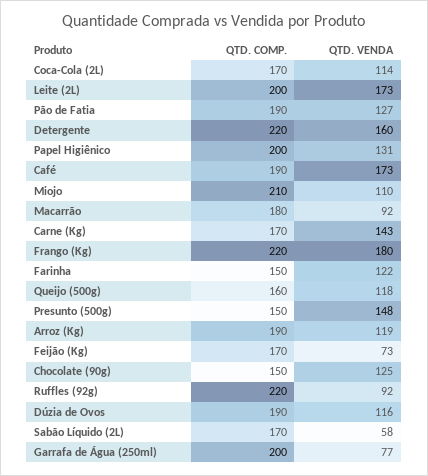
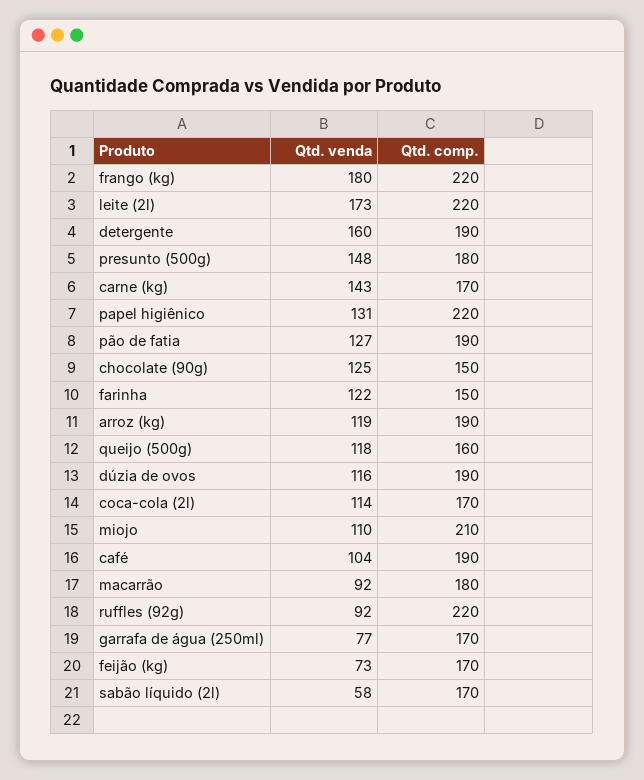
  {
    "QTD. COMP.": {
      "Coca-Cola (2L)": 170,
-     "Leite (2L)": 200,
+     "Leite (2L)": 220,
      "Pão de Fatia": 190,
-     "Detergente": 220,
+     "Detergente": 190,
-     "Papel Higiênico": 200,
+     "Papel Higiênico": 220,
      "Café": 190,
      "Miojo": 210,
      "Macarrão": 180,
      "Carne (Kg)": 170,
      "Frango (Kg)": 220,
      "Farinha": 150,
      "Queijo (500g)": 160,
-     "Presunto (500g)": 150,
+     "Presunto (500g)": 180,
      "Arroz (Kg)": 190,
      "Feijão (Kg)": 170,
      "Chocolate (90g)": 150,
      "Ruffles (92g)": 220,
      "Dúzia de Ovos": 190,
      "Sabão Líquido (2L)": 170,
-     "Garrafa de Água (250ml)": 200
+     "Garrafa de Água (250ml)": 170
    },
    "QTD. VENDA": {
      "Coca-Cola (2L)": 114,
      "Leite (2L)": 173,
      "Pão de Fatia": 127,
      "Detergente": 160,
      "Papel Higiênico": 131,
-     "Café": 173,
+     "Café": 104,
      "Miojo": 110,
      "Macarrão": 92,
      "Carne (Kg)": 143,
      "Frango (Kg)": 180,
      "Farinha": 122,
      "Queijo (500g)": 118,
      "Presunto (500g)": 148,
      "Arroz (Kg)": 119,
      "Feijão (Kg)": 73,
      "Chocolate (90g)": 125,
      "Ruffles (92g)": 92,
      "Dúzia de Ovos": 116,
      "Sabão Líquido (2L)": 58,
      "Garrafa de Água (250ml)": 77
    }
  }

